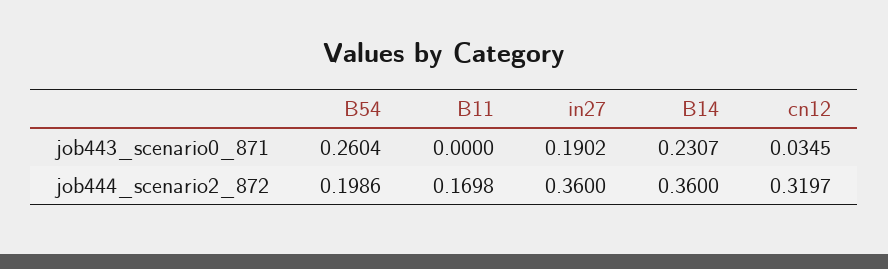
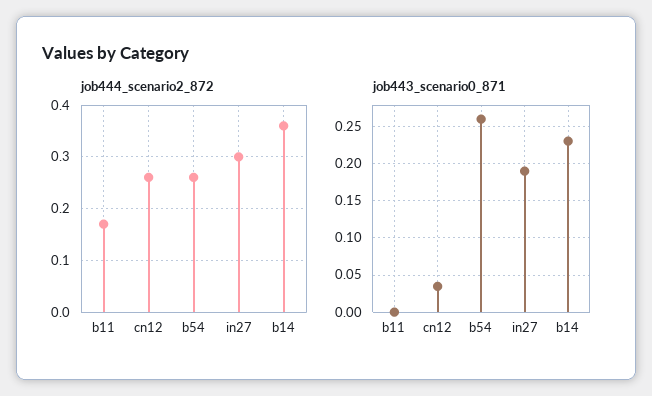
  {
    "job443_scenario0_871": {
      "B54": 0.2604,
      "B11": 0,
      "in27": 0.1902,
      "B14": 0.2307,
      "cn12": 0.0345
    },
    "job444_scenario2_872": {
-     "B54": 0.1986,
+     "B54": 0.26,
      "B11": 0.1698,
-     "in27": 0.36,
+     "in27": 0.3,
      "B14": 0.36,
-     "cn12": 0.3197
+     "cn12": 0.26
    }
  }

